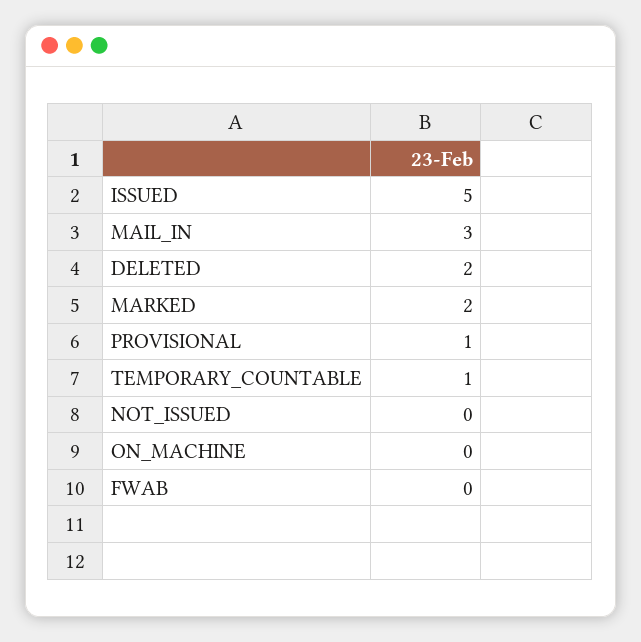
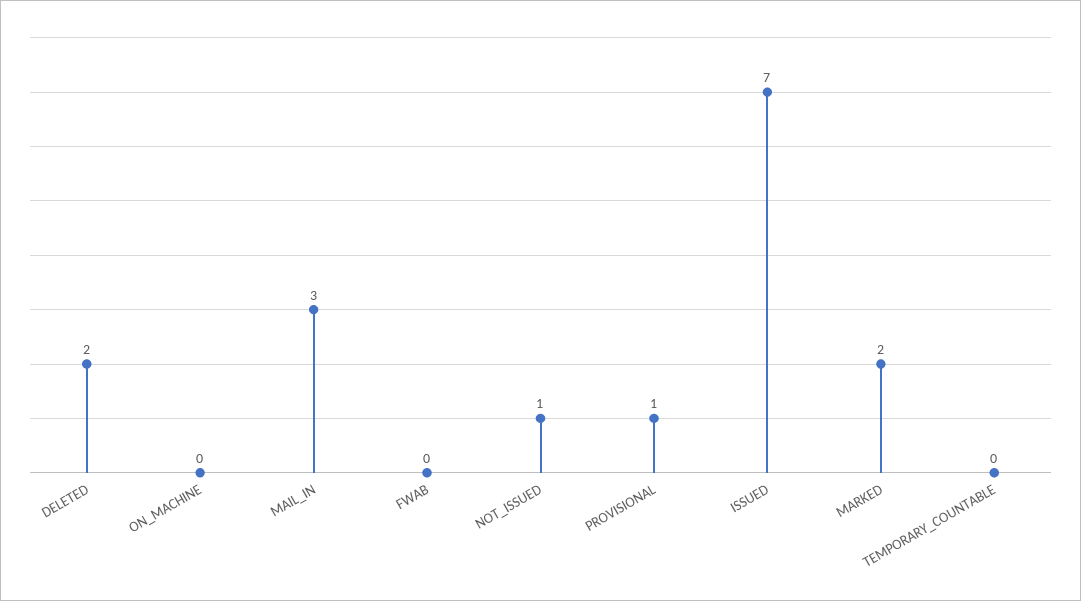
  {
-   "ISSUED": 5,
+   "ISSUED": 7,
    "MAIL_IN": 3,
    "DELETED": 2,
    "MARKED": 2,
    "PROVISIONAL": 1,
-   "TEMPORARY_COUNTABLE": 1,
+   "TEMPORARY_COUNTABLE": 0,
-   "NOT_ISSUED": 0,
+   "NOT_ISSUED": 1,
    "ON_MACHINE": 0,
    "FWAB": 0
  }

